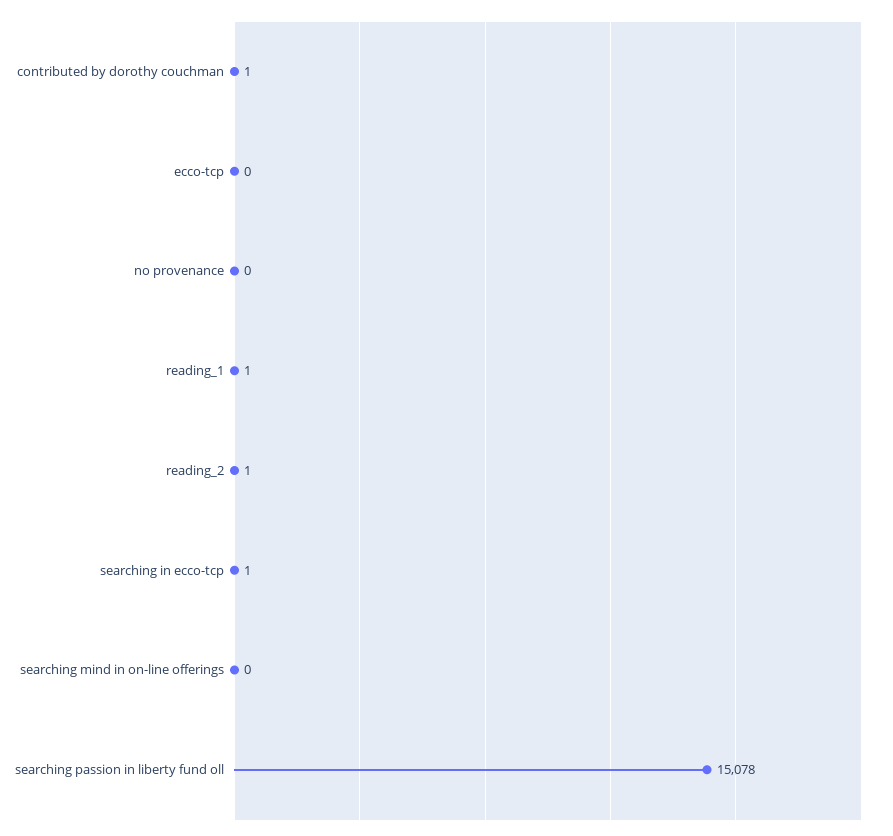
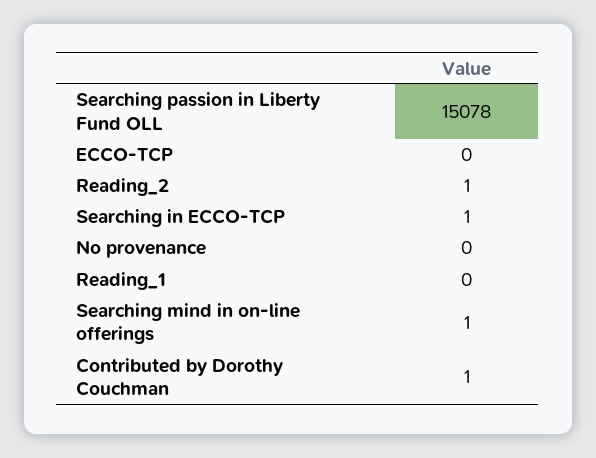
  {
    "contributed by dorothy couchman": 1,
    "ecco-tcp": 0,
    "no provenance": 0,
-   "reading_1": 1,
+   "reading_1": 0,
    "reading_2": 1,
    "searching in ecco-tcp": 1,
-   "searching mind in on-line offerings": 0,
+   "searching mind in on-line offerings": 1,
    "searching passion in liberty fund oll": 15078
  }

